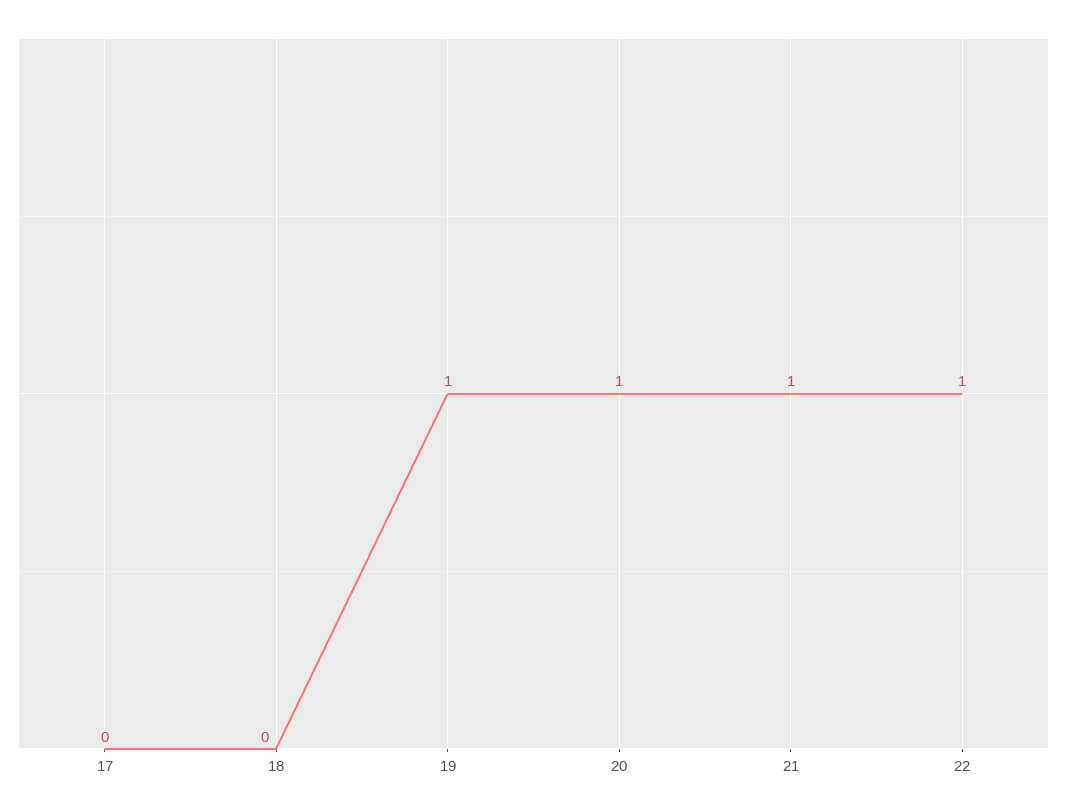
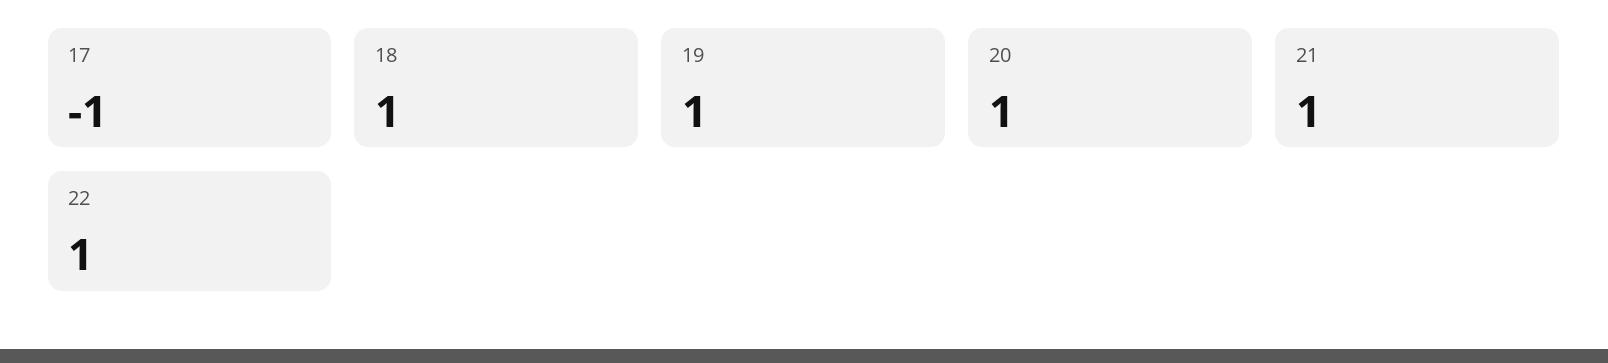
  {
-   "17": 0,
+   "17": -1,
-   "18": 0,
+   "18": 1,
    "19": 1,
    "20": 1,
    "21": 1,
    "22": 1
  }

